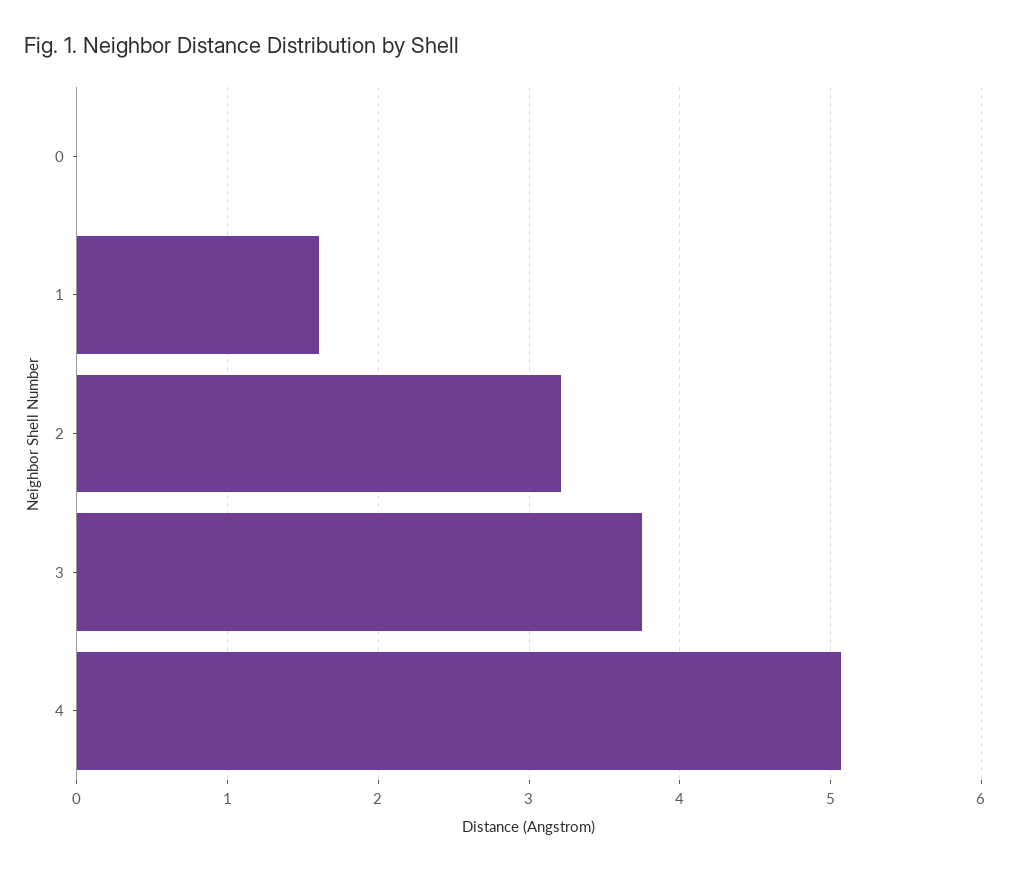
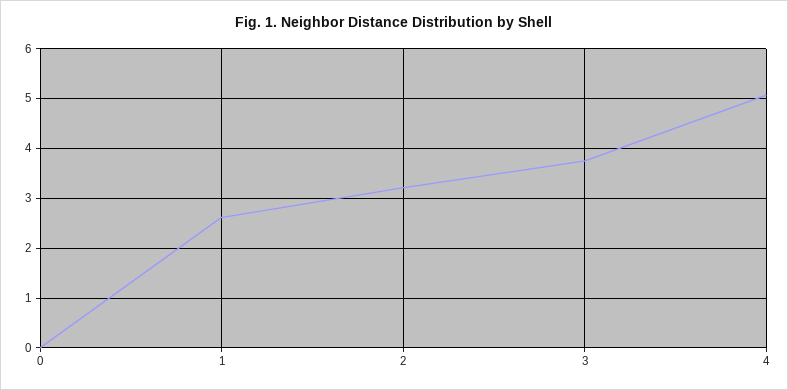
  {
    "0": 0,
-   "1": 1.6,
+   "1": 2.6,
    "2": 3.2,
    "3": 3.8,
    "4": 5.1
  }

